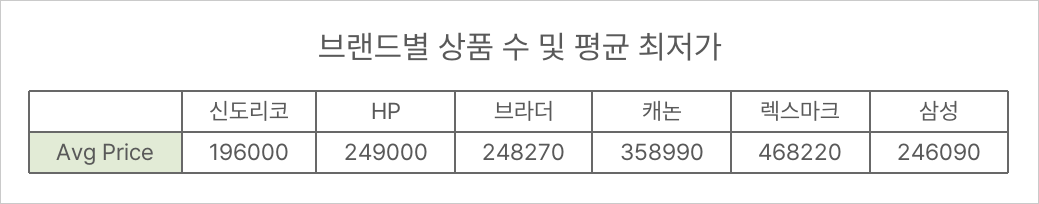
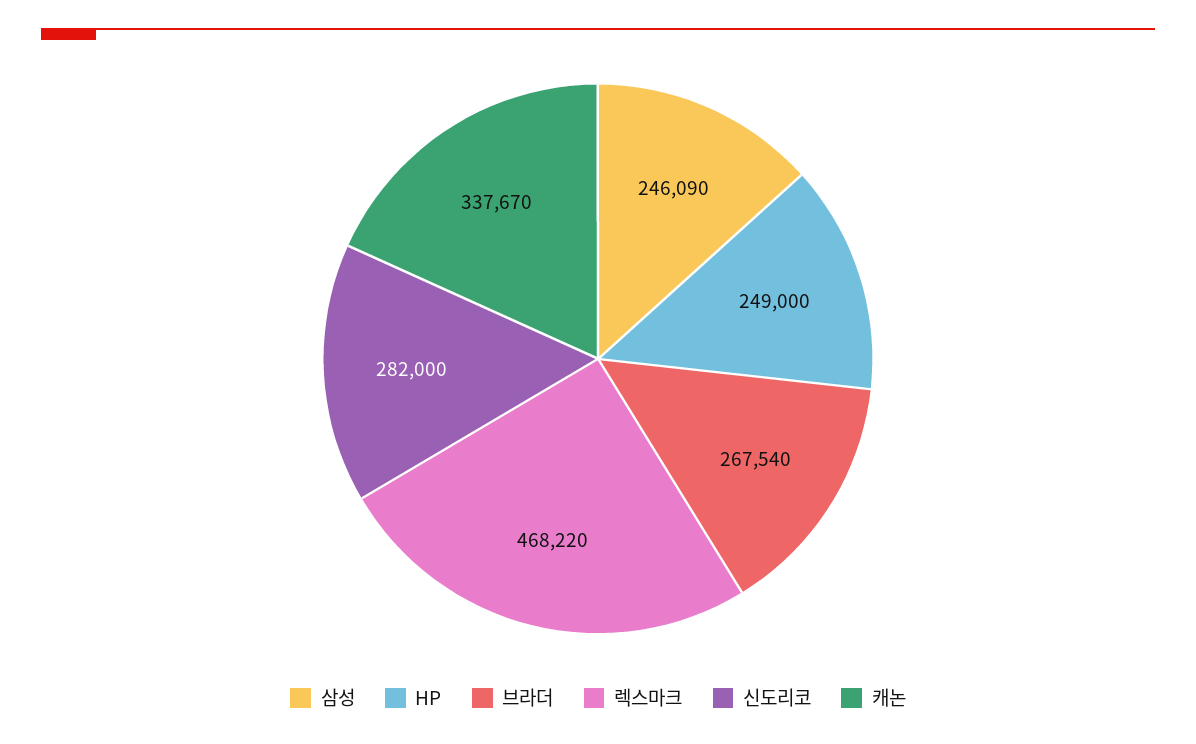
  {
-   "신도리코": 196000,
+   "신도리코": 282000,
    "HP": 249000,
-   "브라더": 248270,
+   "브라더": 267540,
-   "캐논": 358990,
+   "캐논": 337670,
    "렉스마크": 468220,
    "삼성": 246090
  }

